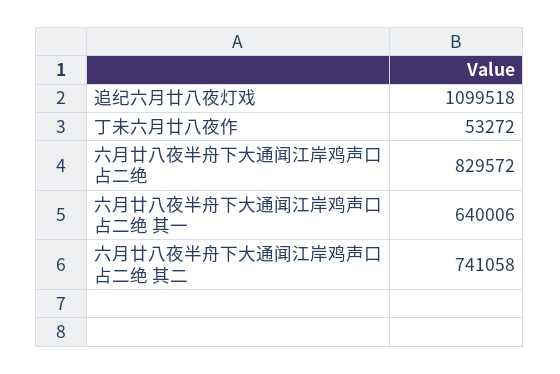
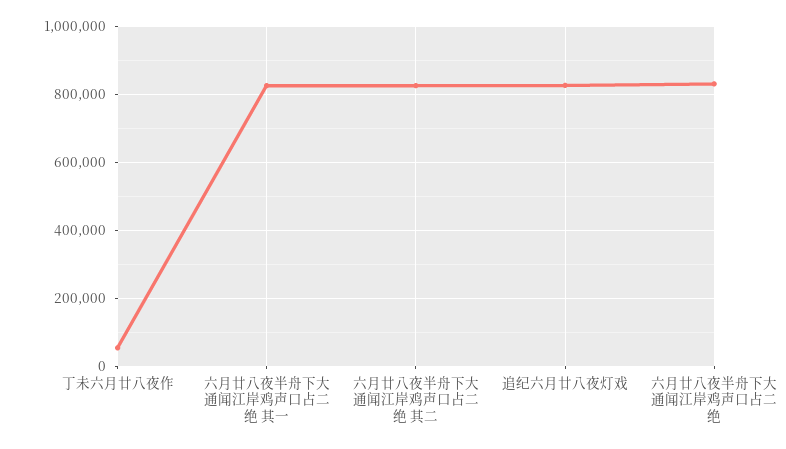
  {
-   "追纪六月廿八夜灯戏": 1099518,
+   "追纪六月廿八夜灯戏": 820000,
    "丁未六月廿八夜作": 53272,
    "六月廿八夜半舟下大通闻江岸鸡声口占二绝": 829572,
-   "六月廿八夜半舟下大通闻江岸鸡声口占二绝 其一": 640006,
+   "六月廿八夜半舟下大通闻江岸鸡声口占二绝 其一": 820000,
-   "六月廿八夜半舟下大通闻江岸鸡声口占二绝 其二": 741058
+   "六月廿八夜半舟下大通闻江岸鸡声口占二绝 其二": 820000
  }

